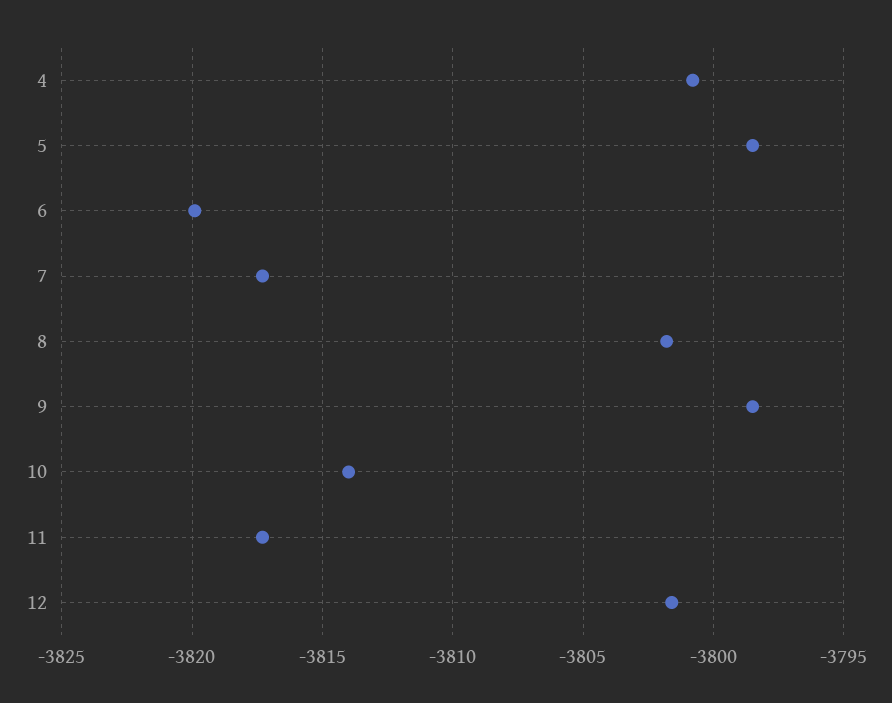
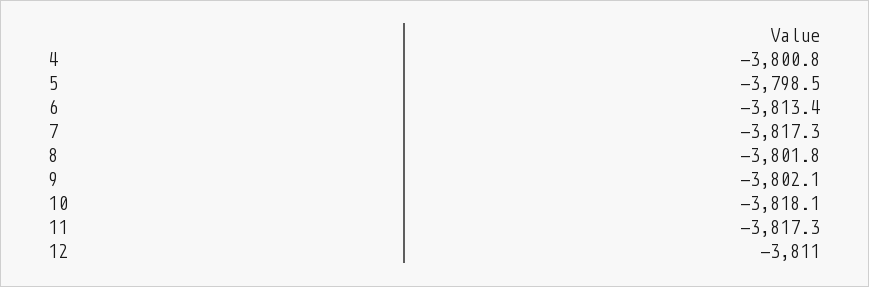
  {
    "4": -3800.8,
    "5": -3798.5,
-   "6": -3820,
+   "6": -3813.4,
    "7": -3817.3,
    "8": -3801.8,
-   "9": -3798.5,
+   "9": -3802.1,
-   "10": -3814,
+   "10": -3818.1,
    "11": -3817.3,
-   "12": -3801.5
+   "12": -3811
  }

